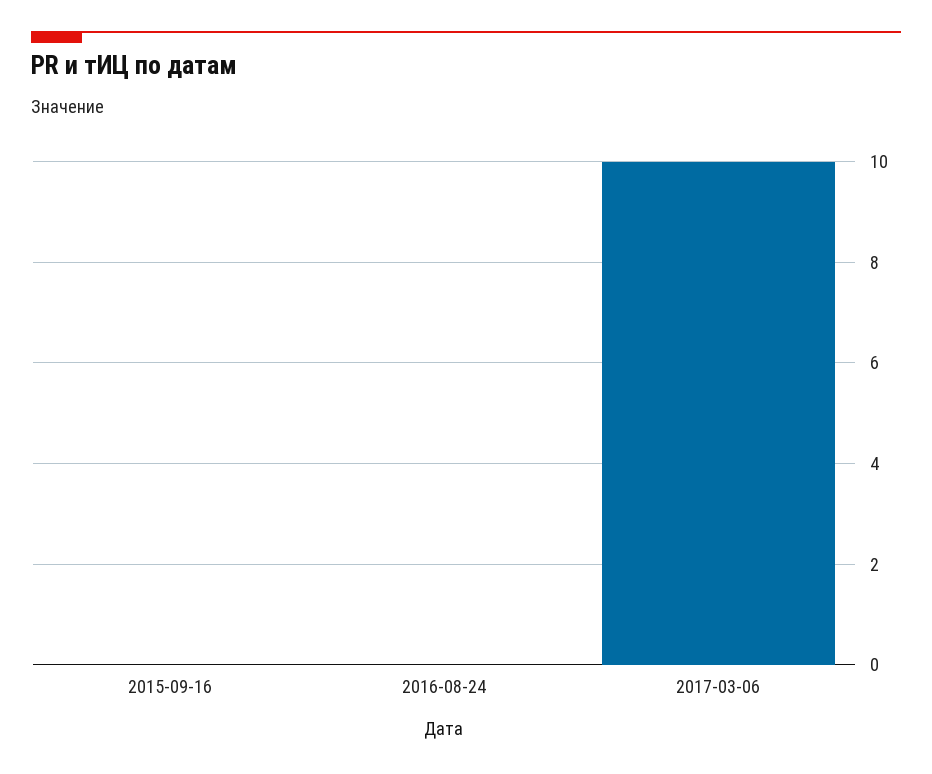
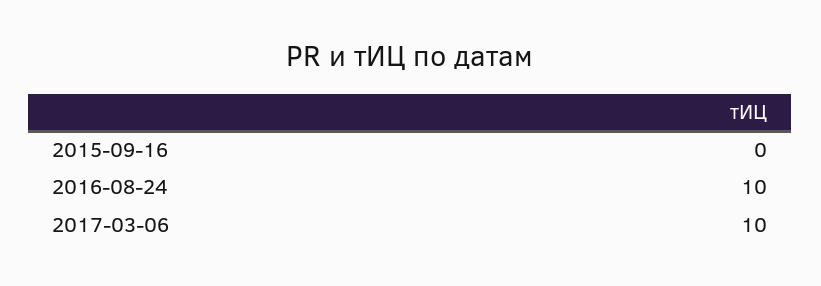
  {
    "2015-09-16": 0,
-   "2016-08-24": 0,
+   "2016-08-24": 10,
    "2017-03-06": 10
  }

